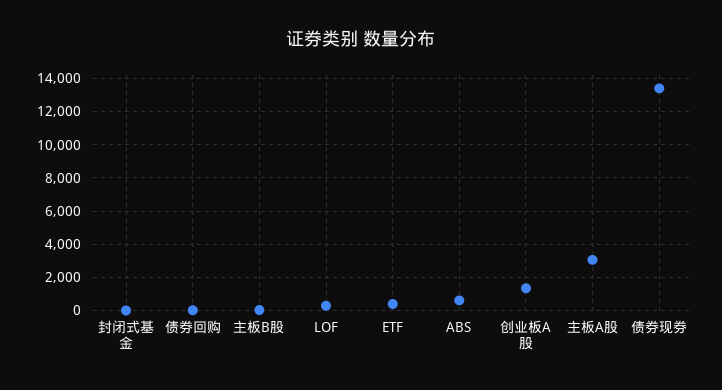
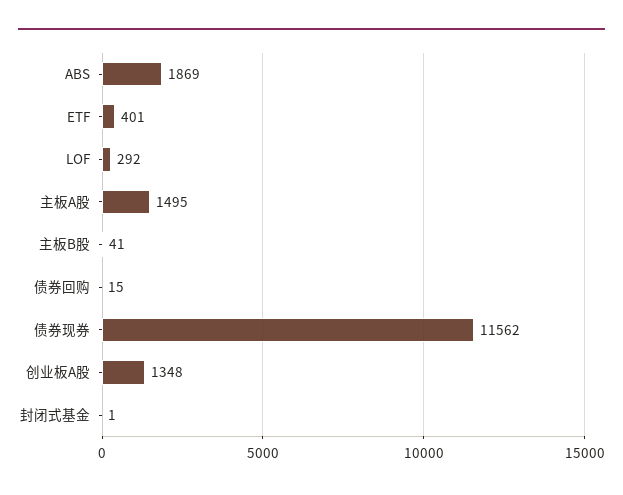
  {
    "封闭式基金": 1,
    "债券回购": 15,
    "主板B股": 41,
    "LOF": 292,
    "ETF": 401,
-   "ABS": 500,
+   "ABS": 1869,
    "创业板A股": 1348,
-   "主板A股": 3000,
+   "主板A股": 1495,
-   "债券现券": 13500
+   "债券现券": 11562
  }

